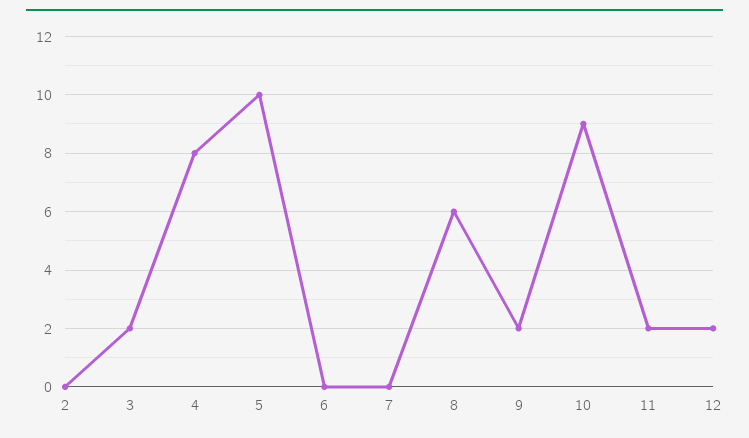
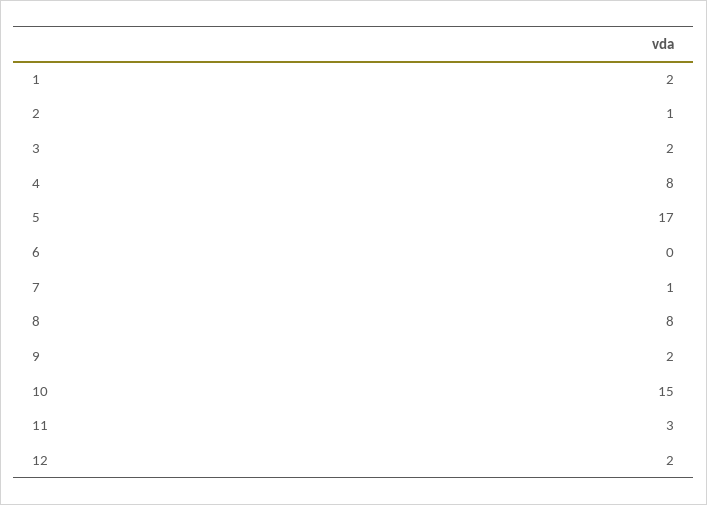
  {
-   "2": 0,
+   "2": 1,
    "3": 2,
    "4": 8,
-   "5": 10,
+   "5": 17,
    "6": 0,
-   "7": 0,
+   "7": 1,
-   "8": 6,
+   "8": 8,
    "9": 2,
-   "10": 9,
+   "10": 15,
-   "11": 2,
+   "11": 3,
-   "12": 2
+   "12": 2,
+   "1": 2
  }

